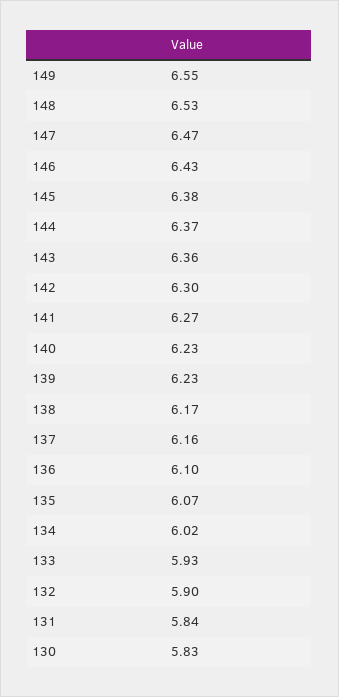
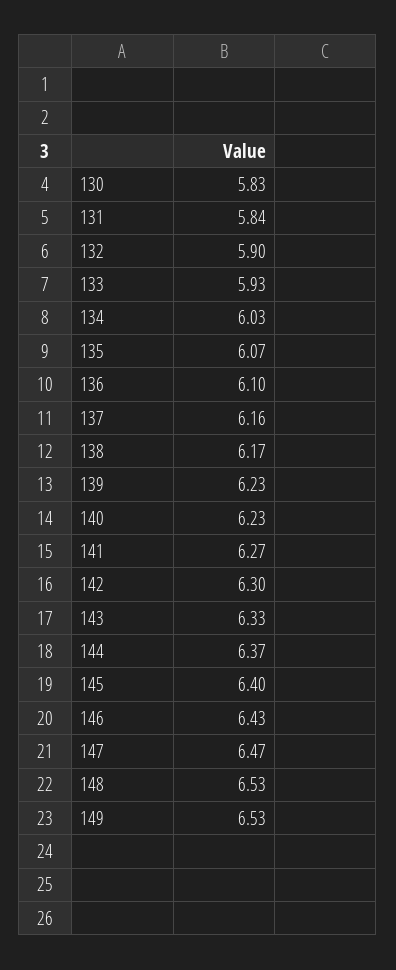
  {
-   "149": 6.55,
+   "149": 6.53,
    "148": 6.53,
    "147": 6.47,
    "146": 6.43,
-   "145": 6.38,
+   "145": 6.4,
    "144": 6.37,
-   "143": 6.36,
+   "143": 6.33,
    "142": 6.3,
    "141": 6.27,
    "140": 6.23,
    "139": 6.23,
    "138": 6.17,
    "137": 6.16,
    "136": 6.1,
    "135": 6.07,
-   "134": 6.02,
+   "134": 6.03,
    "133": 5.93,
    "132": 5.9,
    "131": 5.84,
    "130": 5.83
  }

